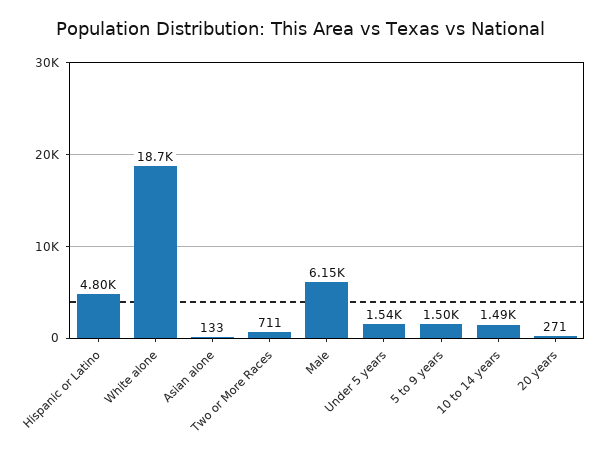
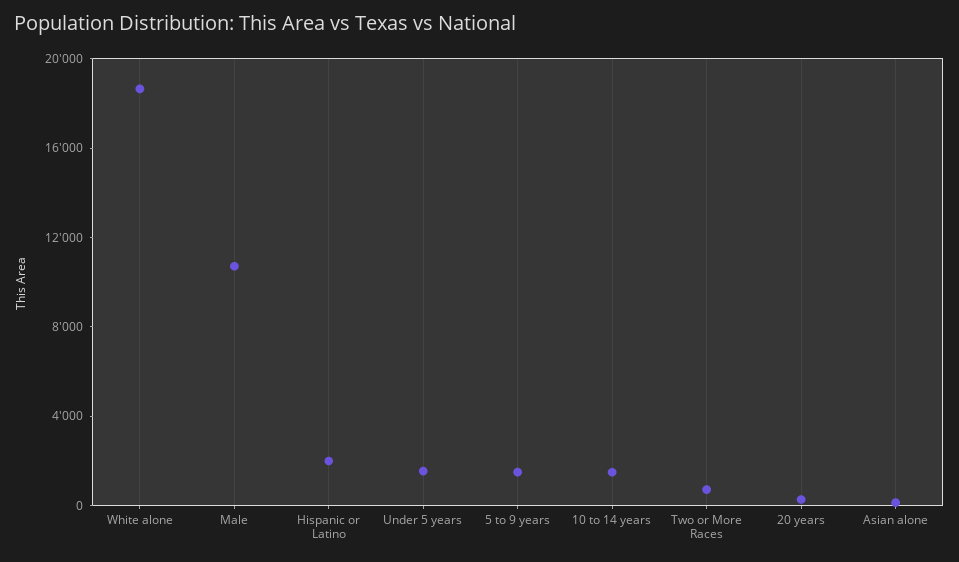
  {
-   "Hispanic or Latino": 4800,
+   "Hispanic or Latino": 2000,
    "White alone": 18700,
    "Asian alone": 133,
    "Two or More Races": 711,
-   "Male": 6150,
+   "Male": 11000,
    "Under 5 years": 1540,
    "5 to 9 years": 1500,
    "10 to 14 years": 1490,
    "20 years": 271
  }

